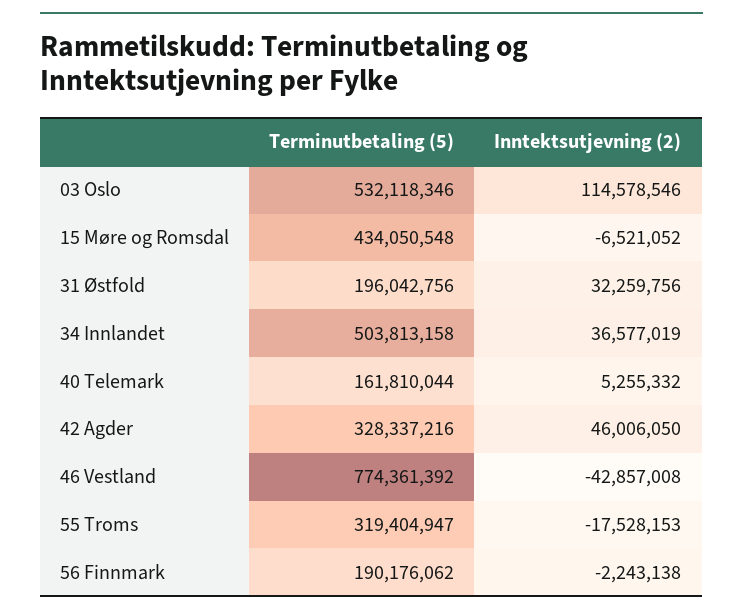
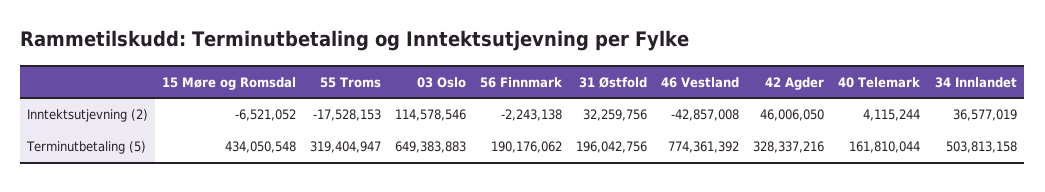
  {
    "Terminutbetaling (5)": {
-     "03 Oslo": 532118346,
+     "03 Oslo": 649383883,
      "15 Møre og Romsdal": 434050548,
      "31 Østfold": 196042756,
      "34 Innlandet": 503813158,
      "40 Telemark": 161810044,
      "42 Agder": 328337216,
      "46 Vestland": 774361392,
      "55 Troms": 319404947,
      "56 Finnmark": 190176062
    },
    "Inntektsutjevning (2)": {
      "03 Oslo": 114578546,
      "15 Møre og Romsdal": -6521052,
      "31 Østfold": 32259756,
      "34 Innlandet": 36577019,
-     "40 Telemark": 5255332,
+     "40 Telemark": 4115244,
      "42 Agder": 46006050,
      "46 Vestland": -42857008,
      "55 Troms": -17528153,
      "56 Finnmark": -2243138
    }
  }

